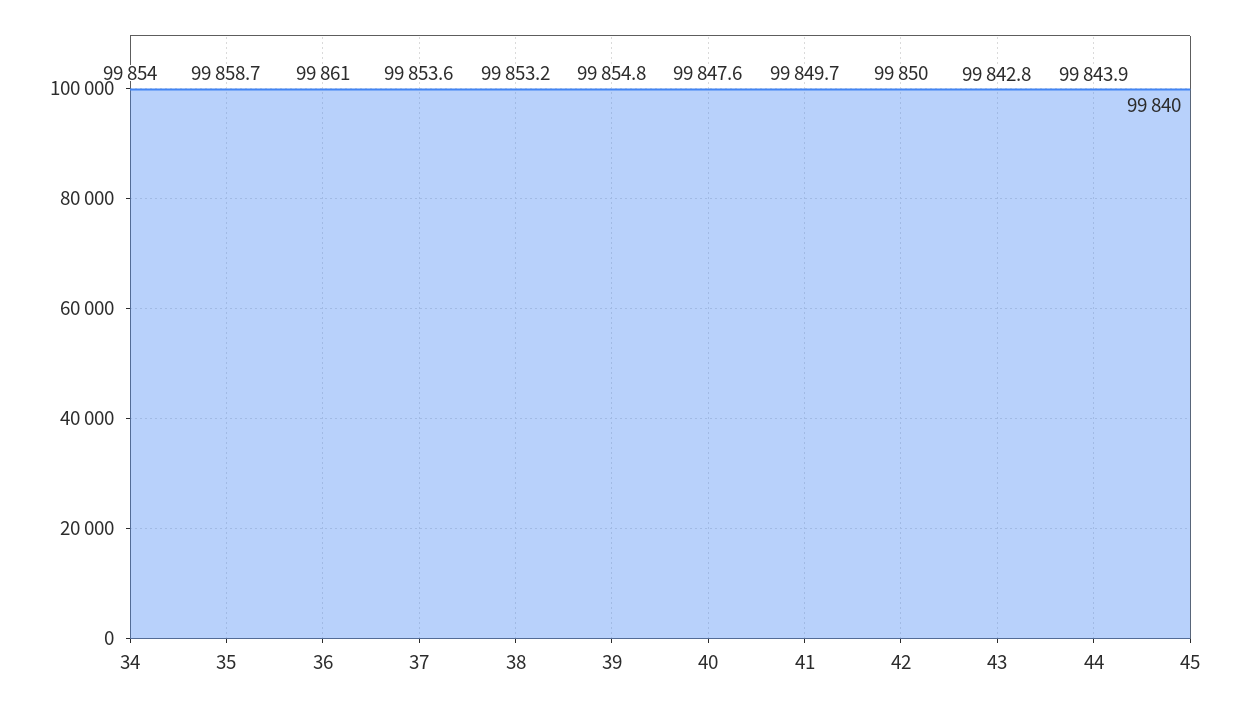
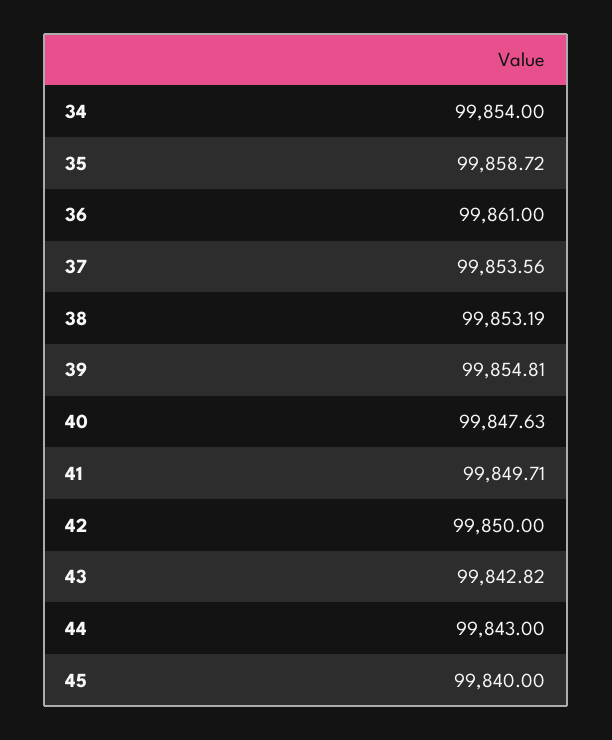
  {
    "34": 99854,
    "35": 99858.72,
    "36": 99861,
    "37": 99853.56,
    "38": 99853.19,
    "39": 99854.81,
    "40": 99847.63,
    "41": 99849.71,
    "42": 99850,
    "43": 99842.82,
-   "44": 99843.9,
+   "44": 99843,
    "45": 99840
  }

